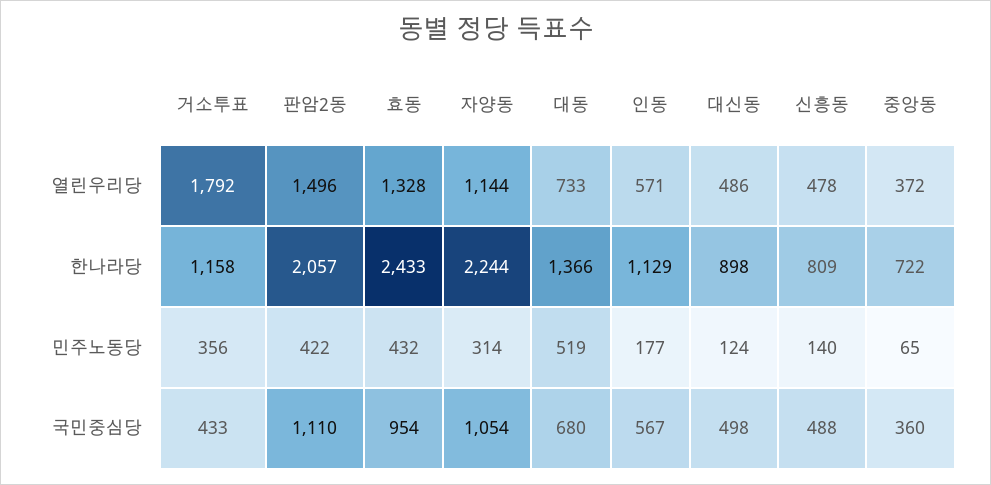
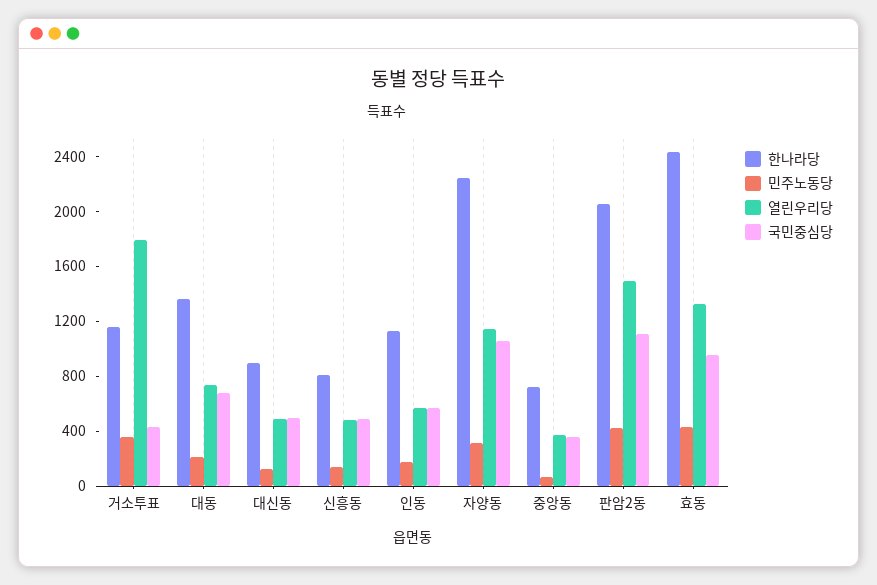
  {
    "열린우리당": {
      "거소투표": 1792,
      "판암2동": 1496,
      "효동": 1328,
      "자양동": 1144,
      "대동": 733,
      "인동": 571,
      "대신동": 486,
      "신흥동": 478,
      "중앙동": 372
    },
    "한나라당": {
      "거소투표": 1158,
      "판암2동": 2057,
      "효동": 2433,
      "자양동": 2244,
      "대동": 1366,
      "인동": 1129,
      "대신동": 898,
      "신흥동": 809,
      "중앙동": 722
    },
    "민주노동당": {
      "거소투표": 356,
      "판암2동": 422,
      "효동": 432,
      "자양동": 314,
-     "대동": 519,
+     "대동": 200,
      "인동": 177,
      "대신동": 124,
      "신흥동": 140,
      "중앙동": 65
    },
    "국민중심당": {
      "거소투표": 433,
      "판암2동": 1110,
      "효동": 954,
      "자양동": 1054,
      "대동": 680,
      "인동": 567,
      "대신동": 498,
      "신흥동": 488,
      "중앙동": 360
    }
  }

